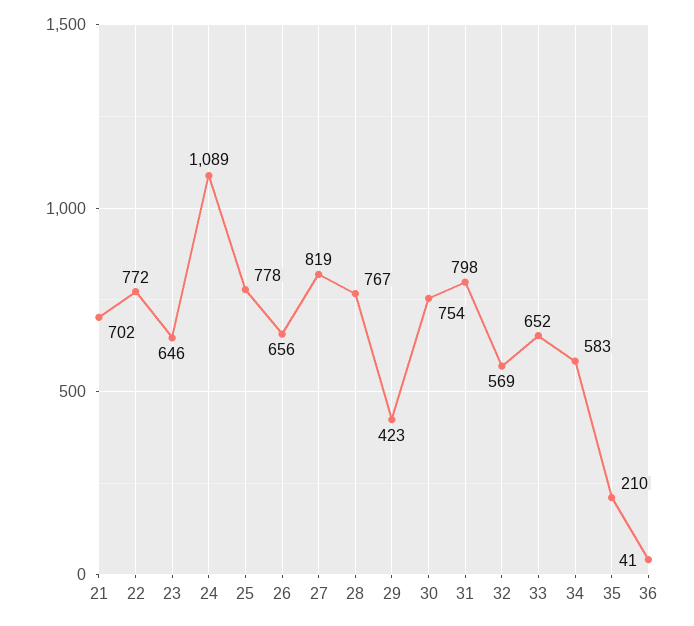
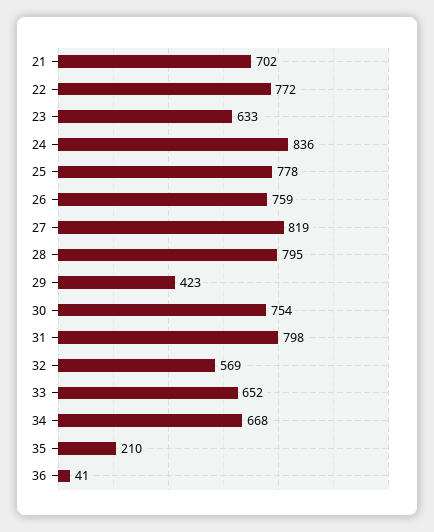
  {
    "21": 702,
    "22": 772,
-   "23": 646,
+   "23": 633,
-   "24": 1089,
+   "24": 836,
    "25": 778,
-   "26": 656,
+   "26": 759,
    "27": 819,
-   "28": 767,
+   "28": 795,
    "29": 423,
    "30": 754,
    "31": 798,
    "32": 569,
    "33": 652,
-   "34": 583,
+   "34": 668,
    "35": 210,
    "36": 41
  }

